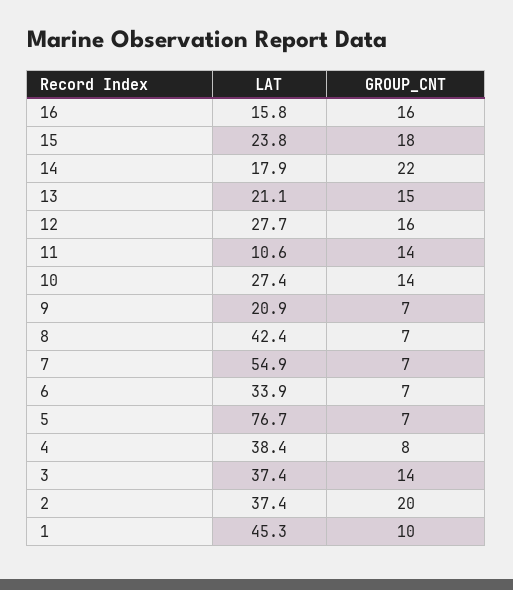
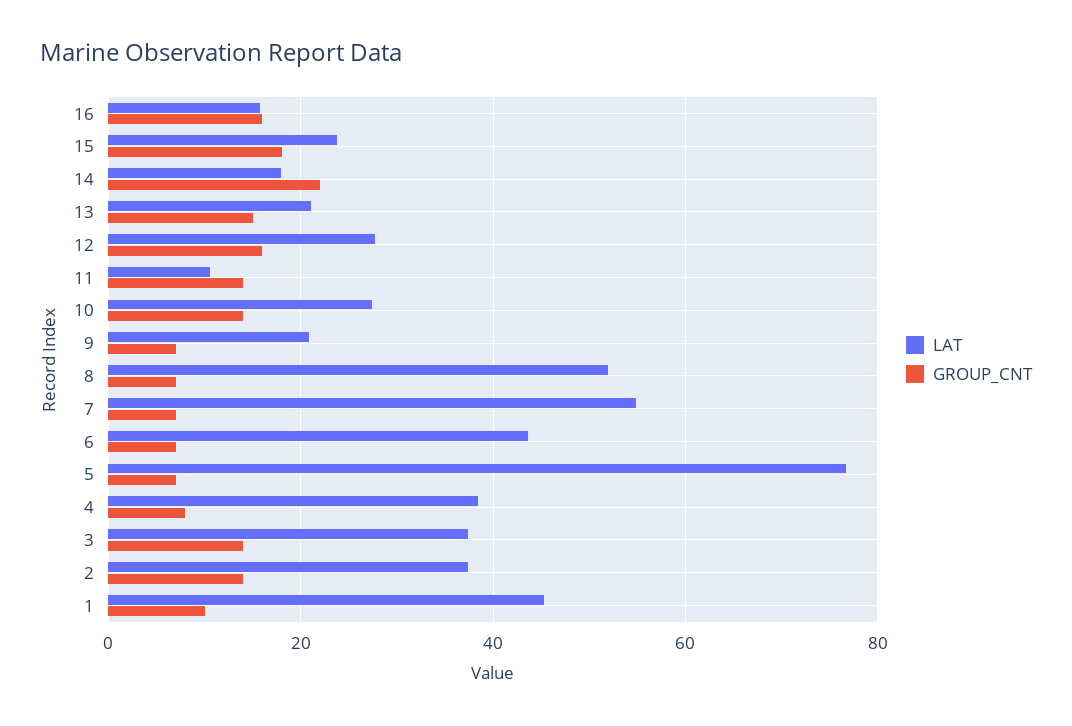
  {
    "LAT": {
      "16": 15.8,
      "15": 23.8,
      "14": 17.9,
      "13": 21.1,
      "12": 27.7,
      "11": 10.6,
      "10": 27.4,
      "9": 20.9,
-     "8": 42.4,
+     "8": 52,
      "7": 54.9,
-     "6": 33.9,
+     "6": 44,
      "5": 76.7,
      "4": 38.4,
      "3": 37.4,
      "2": 37.4,
      "1": 45.3
    },
    "GROUP_CNT": {
      "16": 16,
      "15": 18,
      "14": 22,
      "13": 15,
      "12": 16,
      "11": 14,
      "10": 14,
      "9": 7,
      "8": 7,
      "7": 7,
      "6": 7,
      "5": 7,
      "4": 8,
      "3": 14,
-     "2": 20,
+     "2": 14,
      "1": 10
    }
  }

